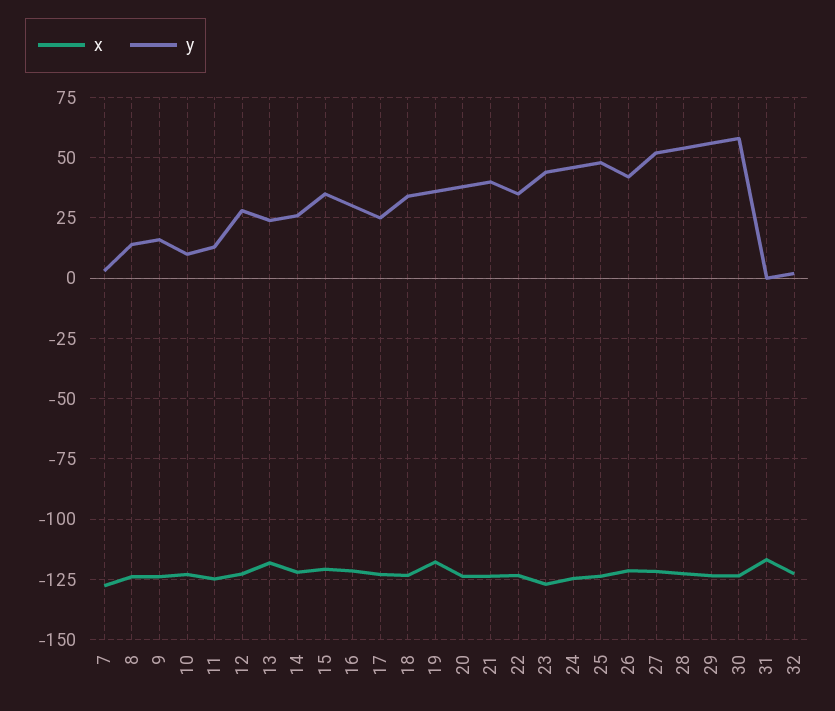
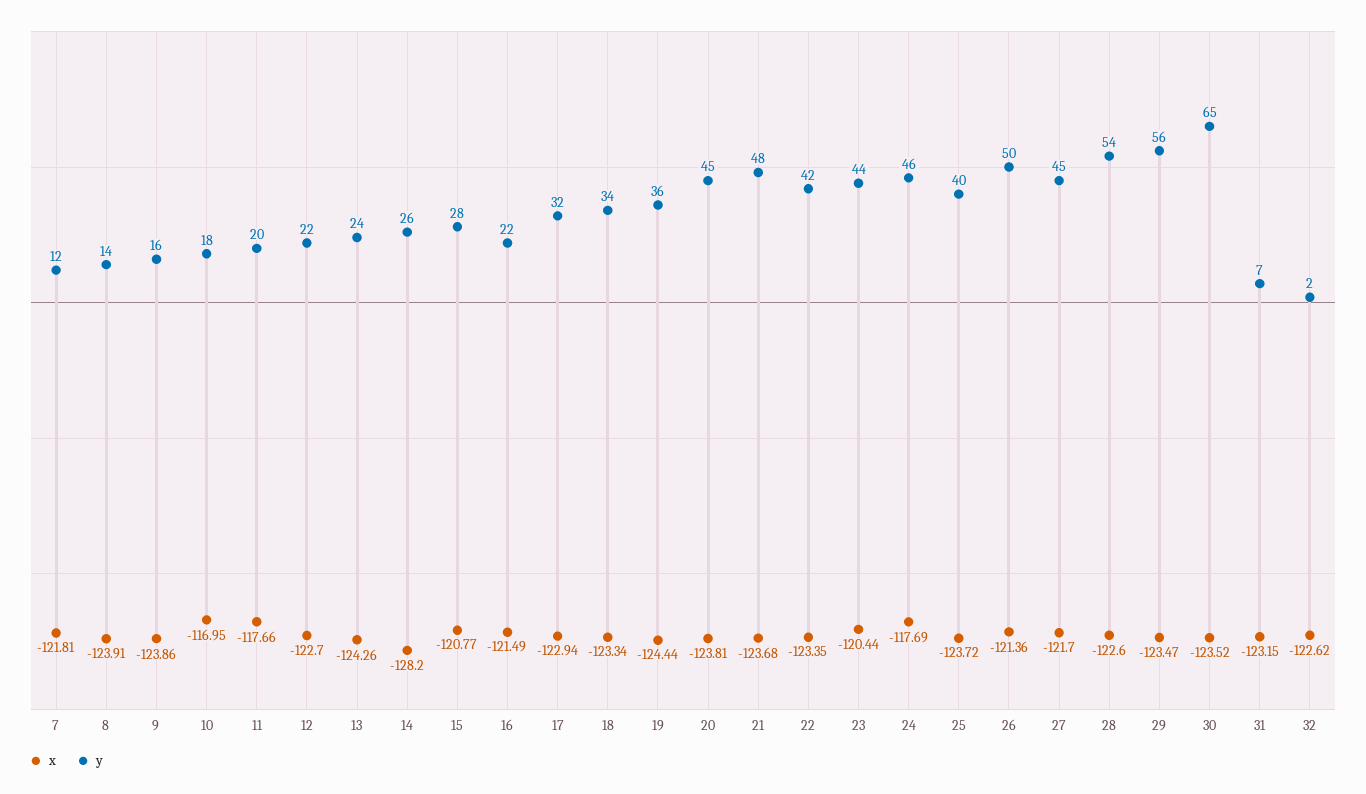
  {
    "x": {
-     "7": -127.5,
+     "7": -121.81,
      "8": -123.91,
      "9": -123.86,
-     "10": -122.5,
+     "10": -116.95,
-     "11": -125,
+     "11": -117.66,
      "12": -122.7,
-     "13": -117.5,
+     "13": -124.26,
-     "14": -122.5,
+     "14": -128.2,
      "15": -120.77,
      "16": -121.49,
      "17": -122.94,
      "18": -123.34,
-     "19": -117.5,
+     "19": -124.44,
      "20": -123.81,
      "21": -123.68,
      "22": -123.35,
-     "23": -127.5,
+     "23": -120.44,
-     "24": -125,
+     "24": -117.69,
      "25": -123.72,
      "26": -121.36,
      "27": -121.7,
      "28": -122.6,
      "29": -123.47,
      "30": -123.52,
-     "31": -117.5,
+     "31": -123.15,
      "32": -122.62
    },
    "y": {
-     "7": 2.5,
+     "7": 12,
      "8": 14,
      "9": 16,
-     "10": 10,
+     "10": 18,
-     "11": 12.5,
+     "11": 20,
-     "12": 27.5,
+     "12": 22,
      "13": 24,
      "14": 26,
-     "15": 35,
+     "15": 28,
-     "16": 30,
+     "16": 22,
-     "17": 25,
+     "17": 32,
      "18": 34,
      "19": 36,
-     "20": 37.5,
+     "20": 45,
-     "21": 40,
+     "21": 48,
-     "22": 35,
+     "22": 42,
      "23": 44,
      "24": 46,
-     "25": 47.5,
+     "25": 40,
-     "26": 42.5,
+     "26": 50,
-     "27": 52.5,
+     "27": 45,
      "28": 54,
      "29": 56,
-     "30": 57.5,
+     "30": 65,
-     "31": 0,
+     "31": 7,
      "32": 2
    }
  }

